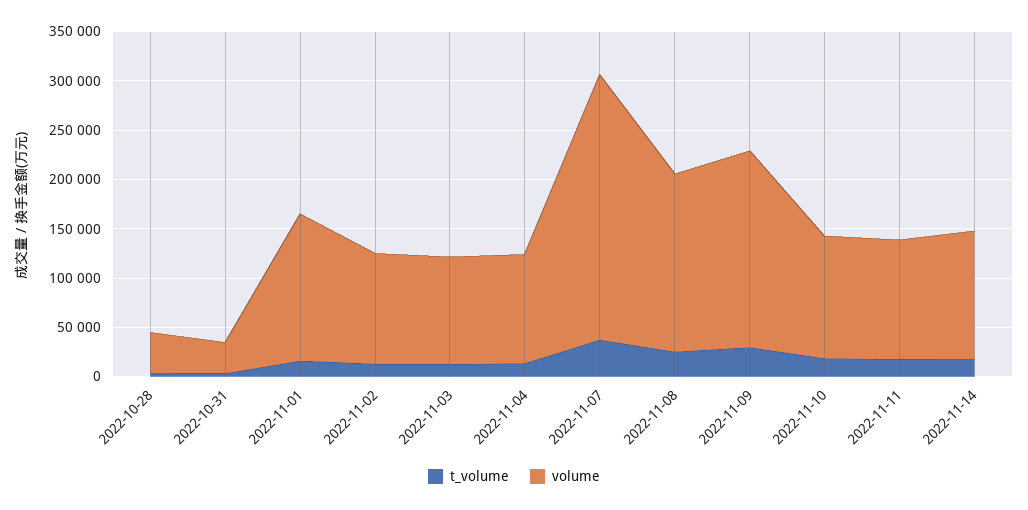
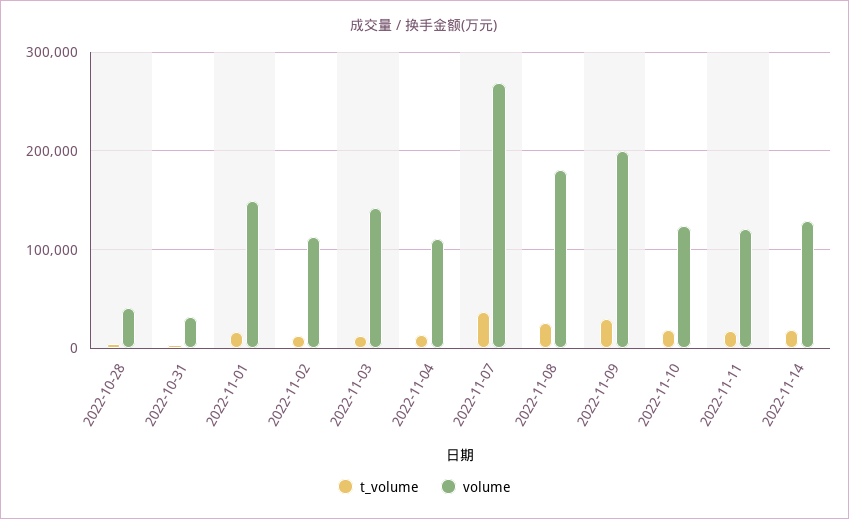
  {
    "t_volume": {
      "2022-10-28": 0,
      "2022-10-31": 0,
      "2022-11-01": 20000,
      "2022-11-02": 10000,
      "2022-11-03": 10000,
      "2022-11-04": 10000,
      "2022-11-07": 40000,
      "2022-11-08": 30000,
      "2022-11-09": 30000,
      "2022-11-10": 20000,
      "2022-11-11": 20000,
      "2022-11-14": 20000
    },
    "volume": {
      "2022-10-28": 40000,
      "2022-10-31": 30000,
      "2022-11-01": 150000,
      "2022-11-02": 110000,
-     "2022-11-03": 110000,
+     "2022-11-03": 140000,
      "2022-11-04": 110000,
      "2022-11-07": 270000,
      "2022-11-08": 180000,
      "2022-11-09": 200000,
      "2022-11-10": 120000,
      "2022-11-11": 120000,
      "2022-11-14": 130000
    }
  }

